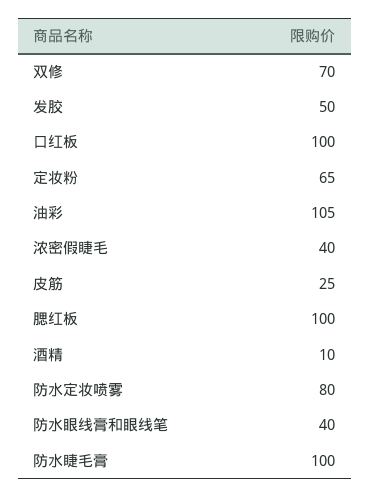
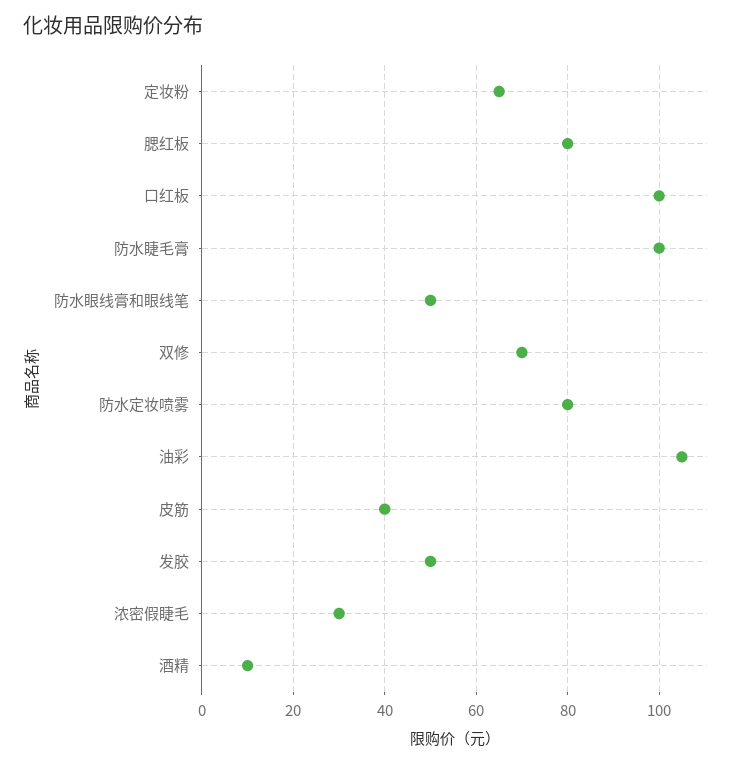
  {
    "双修": 70,
    "发胶": 50,
    "口红板": 100,
    "定妆粉": 65,
    "油彩": 105,
-   "浓密假睫毛": 40,
+   "浓密假睫毛": 30,
-   "皮筋": 25,
+   "皮筋": 40,
-   "腮红板": 100,
+   "腮红板": 80,
    "酒精": 10,
    "防水定妆喷雾": 80,
-   "防水眼线膏和眼线笔": 40,
+   "防水眼线膏和眼线笔": 50,
    "防水睫毛膏": 100
  }

